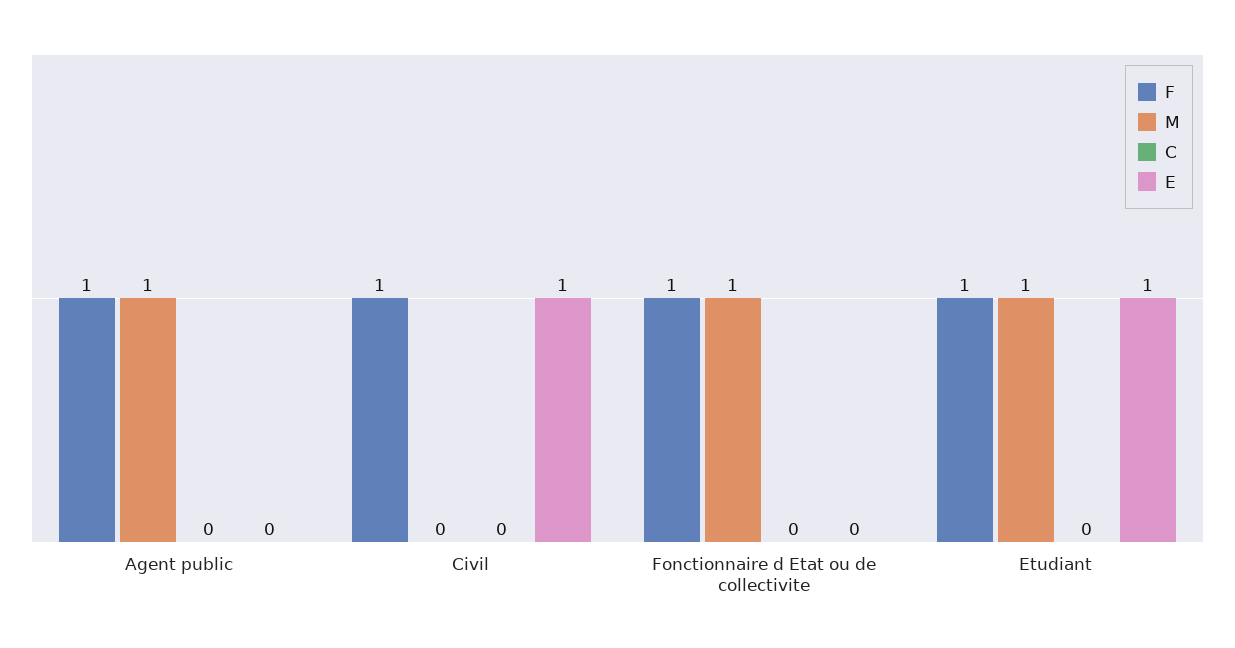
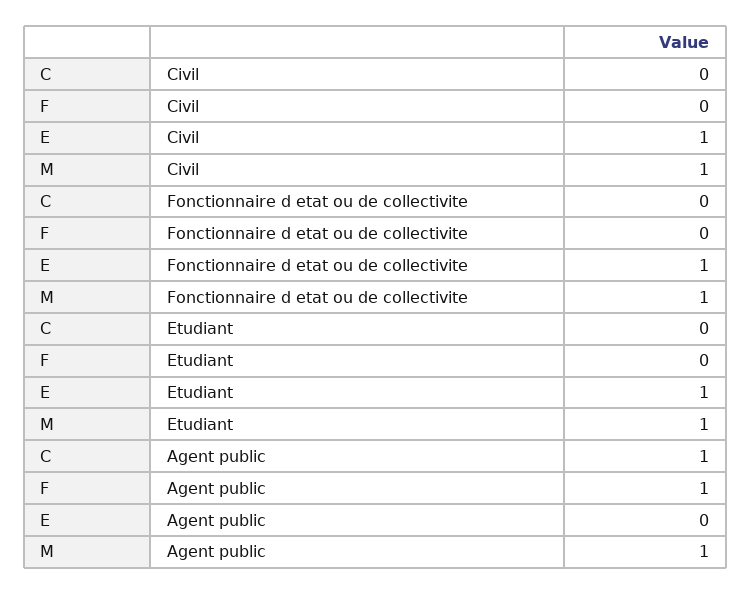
  {
    "F": {
      "Agent public": 1,
-     "Civil": 1,
+     "Civil": 0,
-     "Fonctionnaire d Etat ou de collectivite": 1,
+     "Fonctionnaire d Etat ou de collectivite": 0,
-     "Etudiant": 1
+     "Etudiant": 0
    },
    "M": {
      "Agent public": 1,
-     "Civil": 0,
+     "Civil": 1,
      "Fonctionnaire d Etat ou de collectivite": 1,
      "Etudiant": 1
    },
    "C": {
-     "Agent public": 0,
+     "Agent public": 1,
      "Civil": 0,
      "Fonctionnaire d Etat ou de collectivite": 0,
      "Etudiant": 0
    },
    "E": {
      "Agent public": 0,
      "Civil": 1,
-     "Fonctionnaire d Etat ou de collectivite": 0,
+     "Fonctionnaire d Etat ou de collectivite": 1,
      "Etudiant": 1
    }
  }

